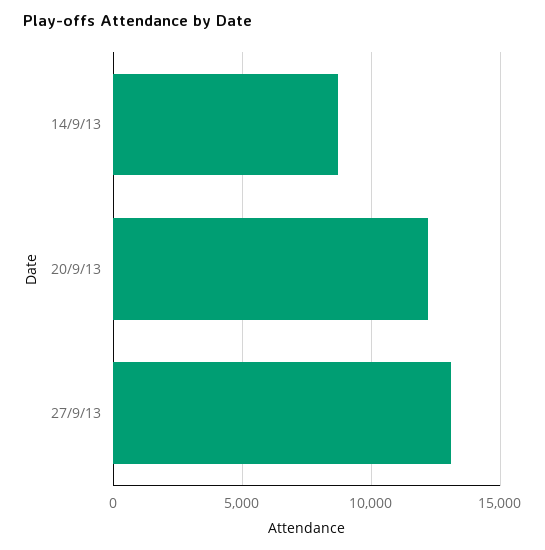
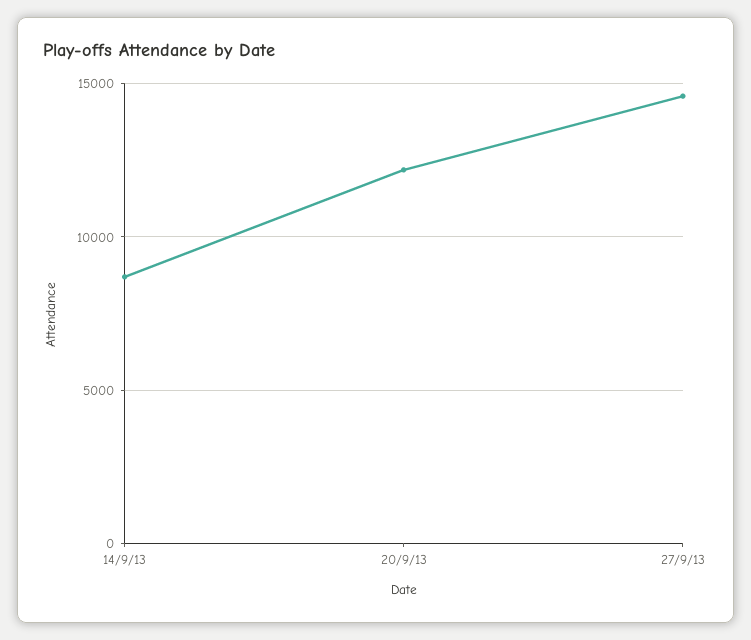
  {
    "14/9/13": 8500,
    "20/9/13": 12000,
-   "27/9/13": 13000
+   "27/9/13": 14500
  }

